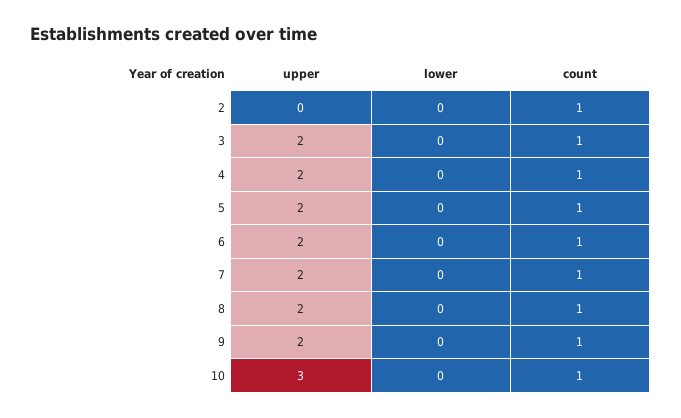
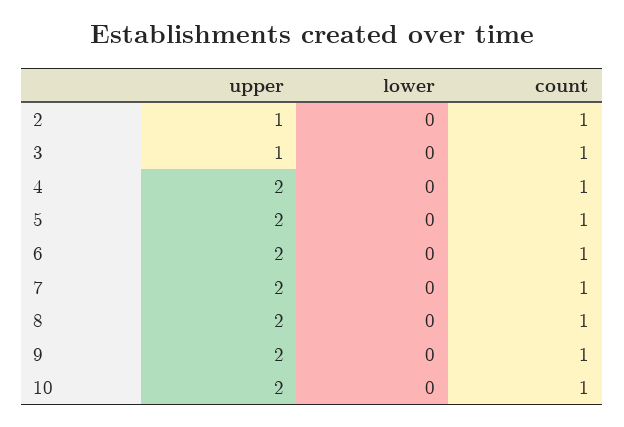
  {
    "upper": {
-     "2": 0,
+     "2": 1,
-     "3": 2,
+     "3": 1,
      "4": 2,
      "5": 2,
      "6": 2,
      "7": 2,
      "8": 2,
      "9": 2,
-     "10": 3
+     "10": 2
    },
    "lower": {
      "2": 0,
      "3": 0,
      "4": 0,
      "5": 0,
      "6": 0,
      "7": 0,
      "8": 0,
      "9": 0,
      "10": 0
    },
    "count": {
      "2": 1,
      "3": 1,
      "4": 1,
      "5": 1,
      "6": 1,
      "7": 1,
      "8": 1,
      "9": 1,
      "10": 1
    }
  }

